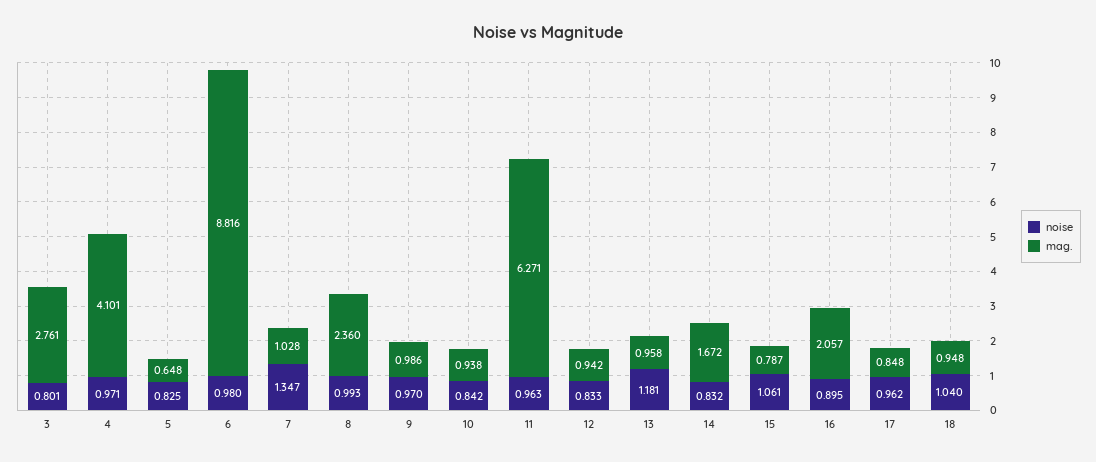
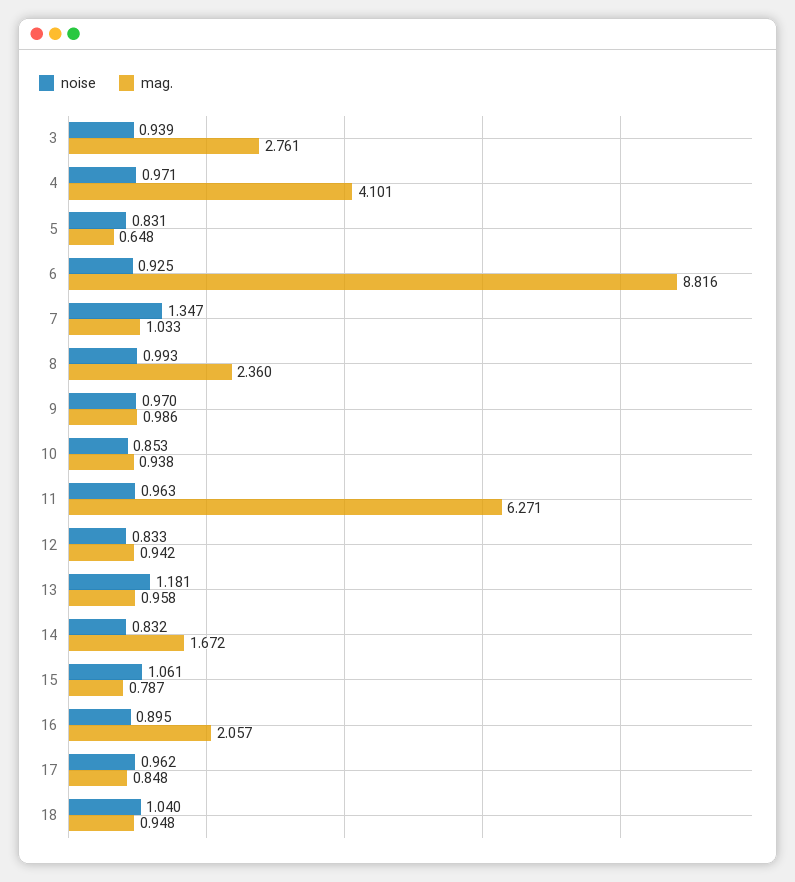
  {
    "noise": {
-     "3": 0.801,
+     "3": 0.939,
      "4": 0.971,
-     "5": 0.825,
+     "5": 0.831,
-     "6": 0.98,
+     "6": 0.925,
      "7": 1.347,
      "8": 0.993,
      "9": 0.97,
-     "10": 0.842,
+     "10": 0.853,
      "11": 0.963,
      "12": 0.833,
      "13": 1.181,
      "14": 0.832,
      "15": 1.061,
      "16": 0.895,
      "17": 0.962,
      "18": 1.04
    },
    "mag.": {
      "3": 2.761,
      "4": 4.101,
      "5": 0.648,
      "6": 8.816,
-     "7": 1.028,
+     "7": 1.033,
      "8": 2.36,
      "9": 0.986,
      "10": 0.938,
      "11": 6.271,
      "12": 0.942,
      "13": 0.958,
      "14": 1.672,
      "15": 0.787,
      "16": 2.057,
      "17": 0.848,
      "18": 0.948
    }
  }

